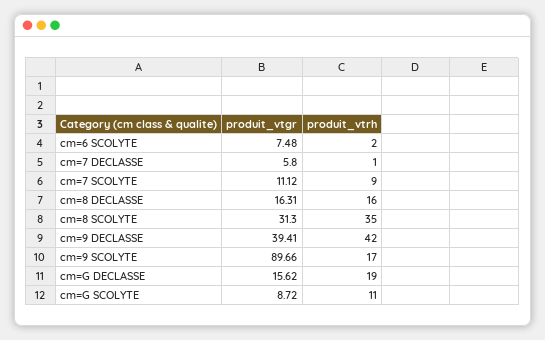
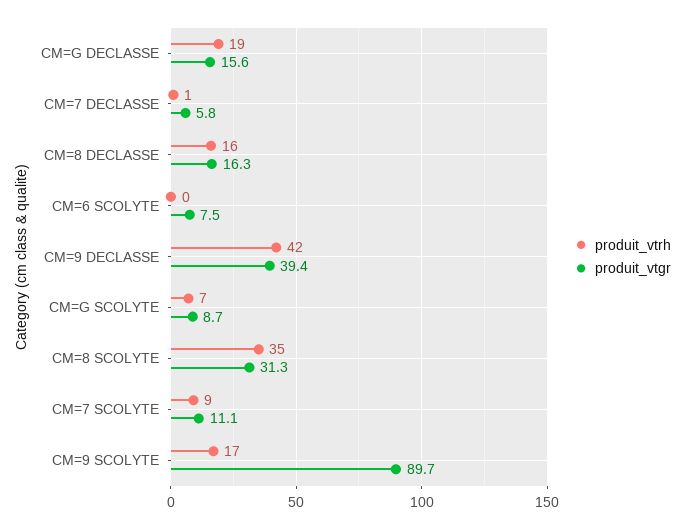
  {
    "produit_vtgr": {
      "cm=6 SCOLYTE": 7.48,
      "cm=7 DECLASSE": 5.8,
      "cm=7 SCOLYTE": 11.12,
      "cm=8 DECLASSE": 16.31,
      "cm=8 SCOLYTE": 31.3,
      "cm=9 DECLASSE": 39.41,
      "cm=9 SCOLYTE": 89.66,
      "cm=G DECLASSE": 15.62,
      "cm=G SCOLYTE": 8.72
    },
    "produit_vtrh": {
-     "cm=6 SCOLYTE": 2,
+     "cm=6 SCOLYTE": 0,
      "cm=7 DECLASSE": 1,
      "cm=7 SCOLYTE": 9,
      "cm=8 DECLASSE": 16,
      "cm=8 SCOLYTE": 35,
      "cm=9 DECLASSE": 42,
      "cm=9 SCOLYTE": 17,
      "cm=G DECLASSE": 19,
-     "cm=G SCOLYTE": 11
+     "cm=G SCOLYTE": 7
    }
  }

